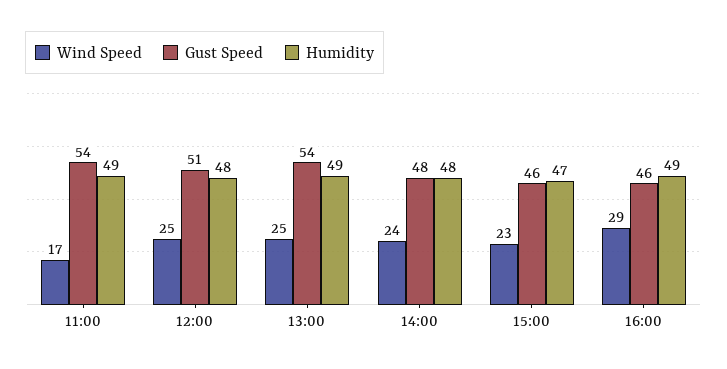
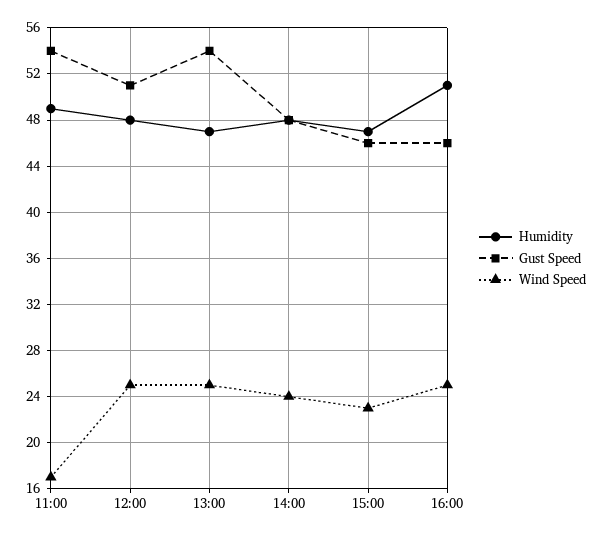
  {
    "Wind Speed": {
      "11:00": 17,
      "12:00": 25,
      "13:00": 25,
      "14:00": 24,
      "15:00": 23,
-     "16:00": 29
+     "16:00": 25
    },
    "Gust Speed": {
      "11:00": 54,
      "12:00": 51,
      "13:00": 54,
      "14:00": 48,
      "15:00": 46,
      "16:00": 46
    },
    "Humidity": {
      "11:00": 49,
      "12:00": 48,
-     "13:00": 49,
+     "13:00": 47,
      "14:00": 48,
      "15:00": 47,
-     "16:00": 49
+     "16:00": 51
    }
  }

